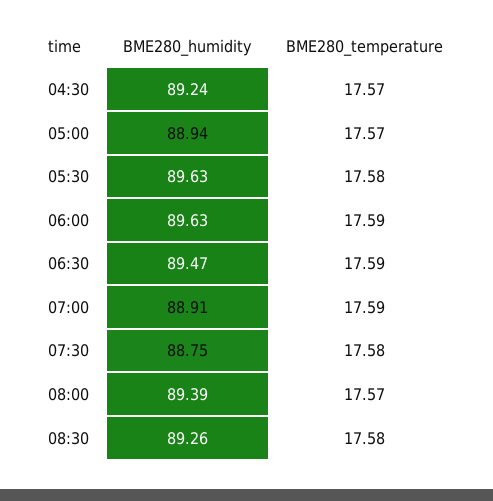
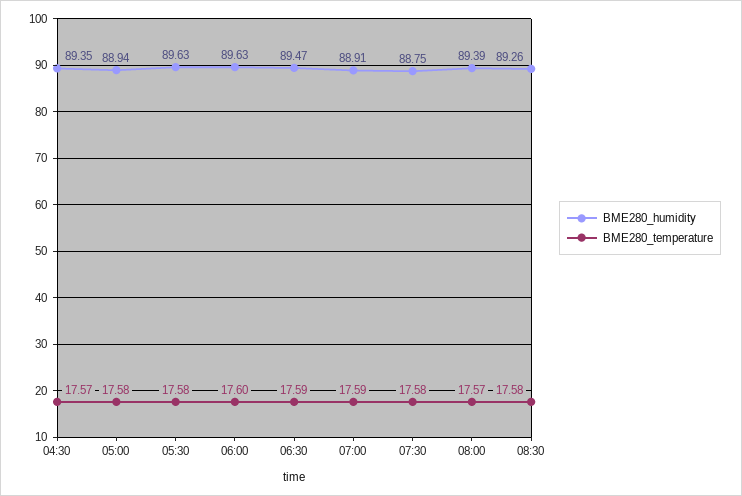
  {
    "BME280_humidity": {
-     "04:30": 89.24,
+     "04:30": 89.35,
      "05:00": 88.94,
      "05:30": 89.63,
      "06:00": 89.63,
      "06:30": 89.47,
      "07:00": 88.91,
      "07:30": 88.75,
      "08:00": 89.39,
      "08:30": 89.26
    },
    "BME280_temperature": {
      "04:30": 17.57,
-     "05:00": 17.57,
+     "05:00": 17.58,
      "05:30": 17.58,
-     "06:00": 17.59,
+     "06:00": 17.6,
      "06:30": 17.59,
      "07:00": 17.59,
      "07:30": 17.58,
      "08:00": 17.57,
      "08:30": 17.58
    }
  }

